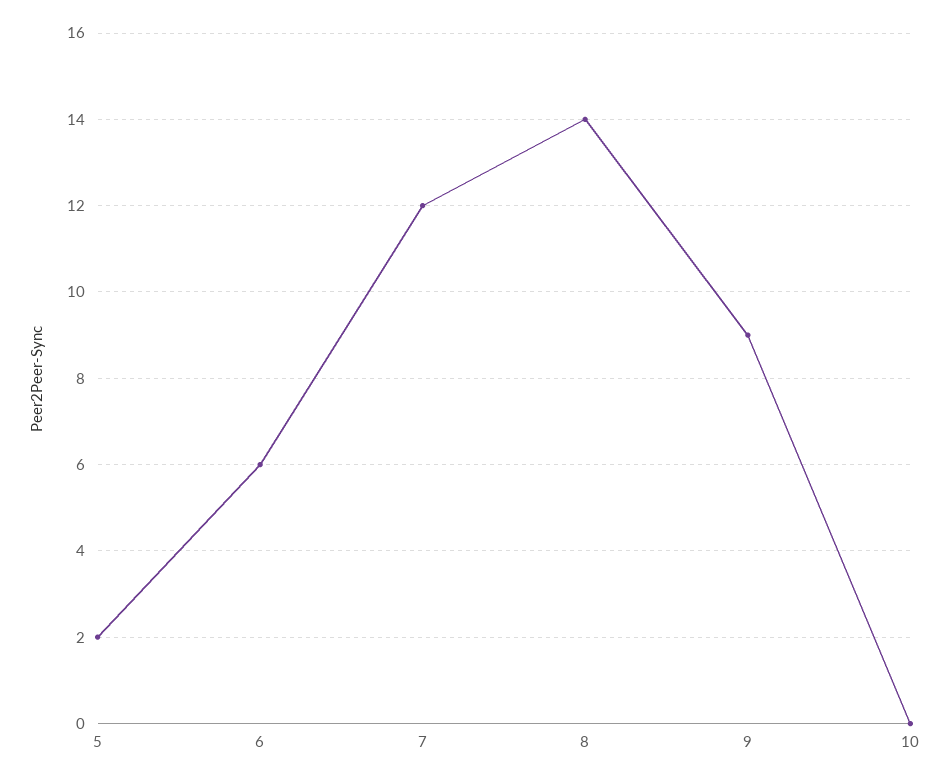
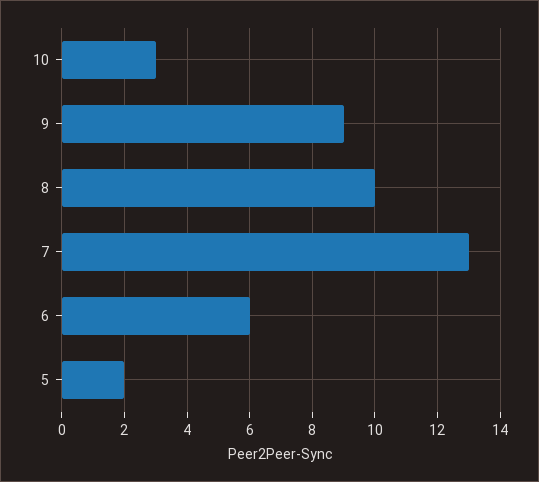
  {
    "5": 2,
    "6": 6,
-   "7": 12,
+   "7": 13,
-   "8": 14,
+   "8": 10,
    "9": 9,
-   "10": 0
+   "10": 3
  }

